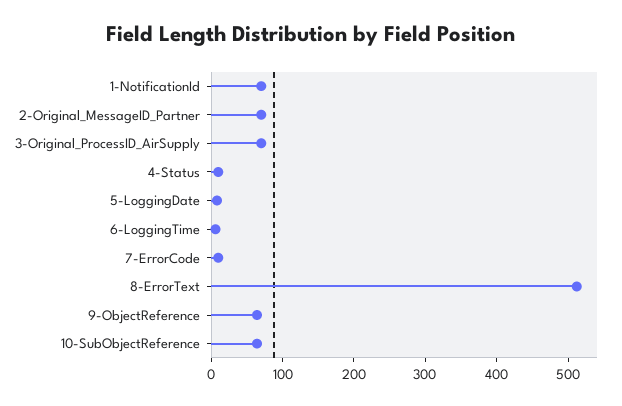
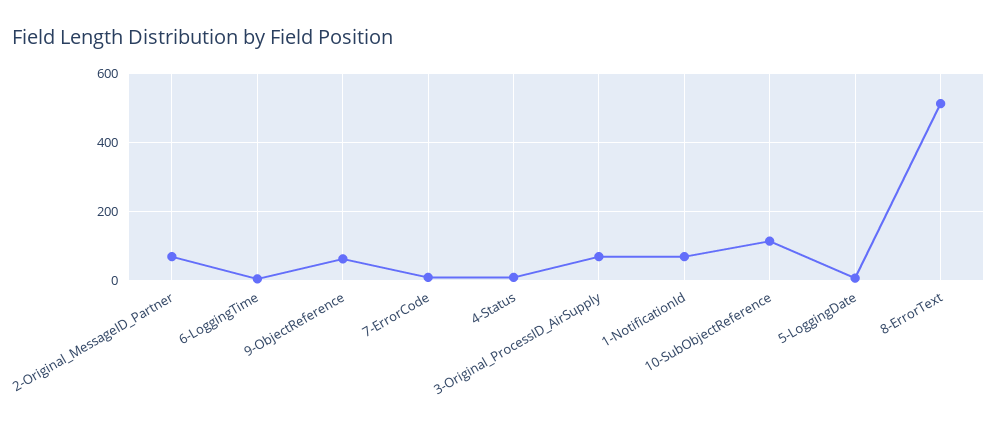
  {
    "1-NotificationId": 80,
    "2-Original_MessageID_Partner": 80,
    "3-Original_ProcessID_AirSupply": 80,
    "4-Status": 20,
    "5-LoggingDate": 0,
    "6-LoggingTime": 0,
    "7-ErrorCode": 20,
    "8-ErrorText": 520,
    "9-ObjectReference": 60,
-   "10-SubObjectReference": 60
+   "10-SubObjectReference": 120
  }

